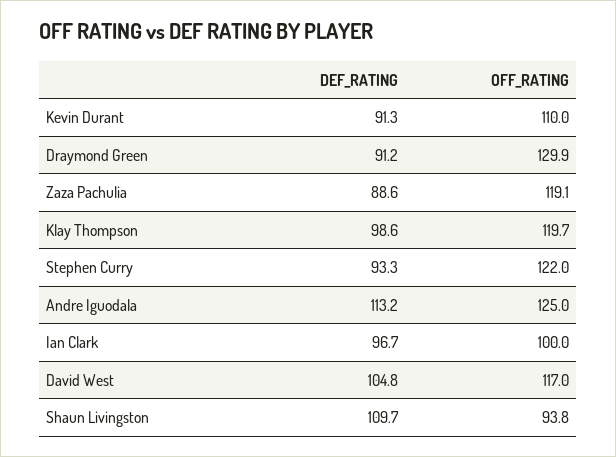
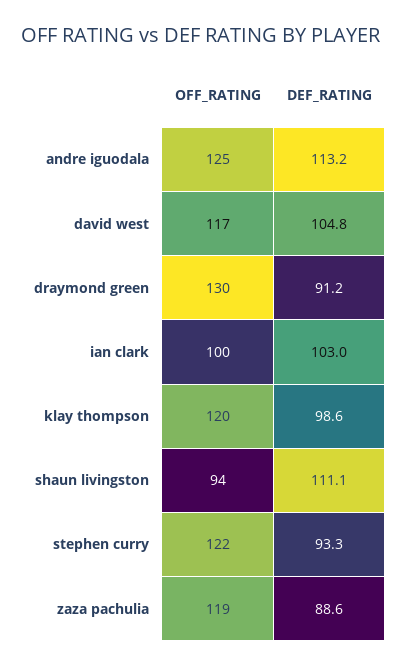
  {
    "DEF_RATING": {
-     "Kevin Durant": 91.3,
      "Draymond Green": 91.2,
      "Zaza Pachulia": 88.6,
      "Klay Thompson": 98.6,
      "Stephen Curry": 93.3,
      "Andre Iguodala": 113.2,
-     "Ian Clark": 96.7,
+     "Ian Clark": 103,
      "David West": 104.8,
-     "Shaun Livingston": 109.7
+     "Shaun Livingston": 111.1
    },
    "OFF_RATING": {
-     "Kevin Durant": 110,
      "Draymond Green": 129.9,
      "Zaza Pachulia": 119.1,
      "Klay Thompson": 119.7,
      "Stephen Curry": 122,
      "Andre Iguodala": 125,
      "Ian Clark": 100,
      "David West": 117,
      "Shaun Livingston": 93.8
    }
  }

